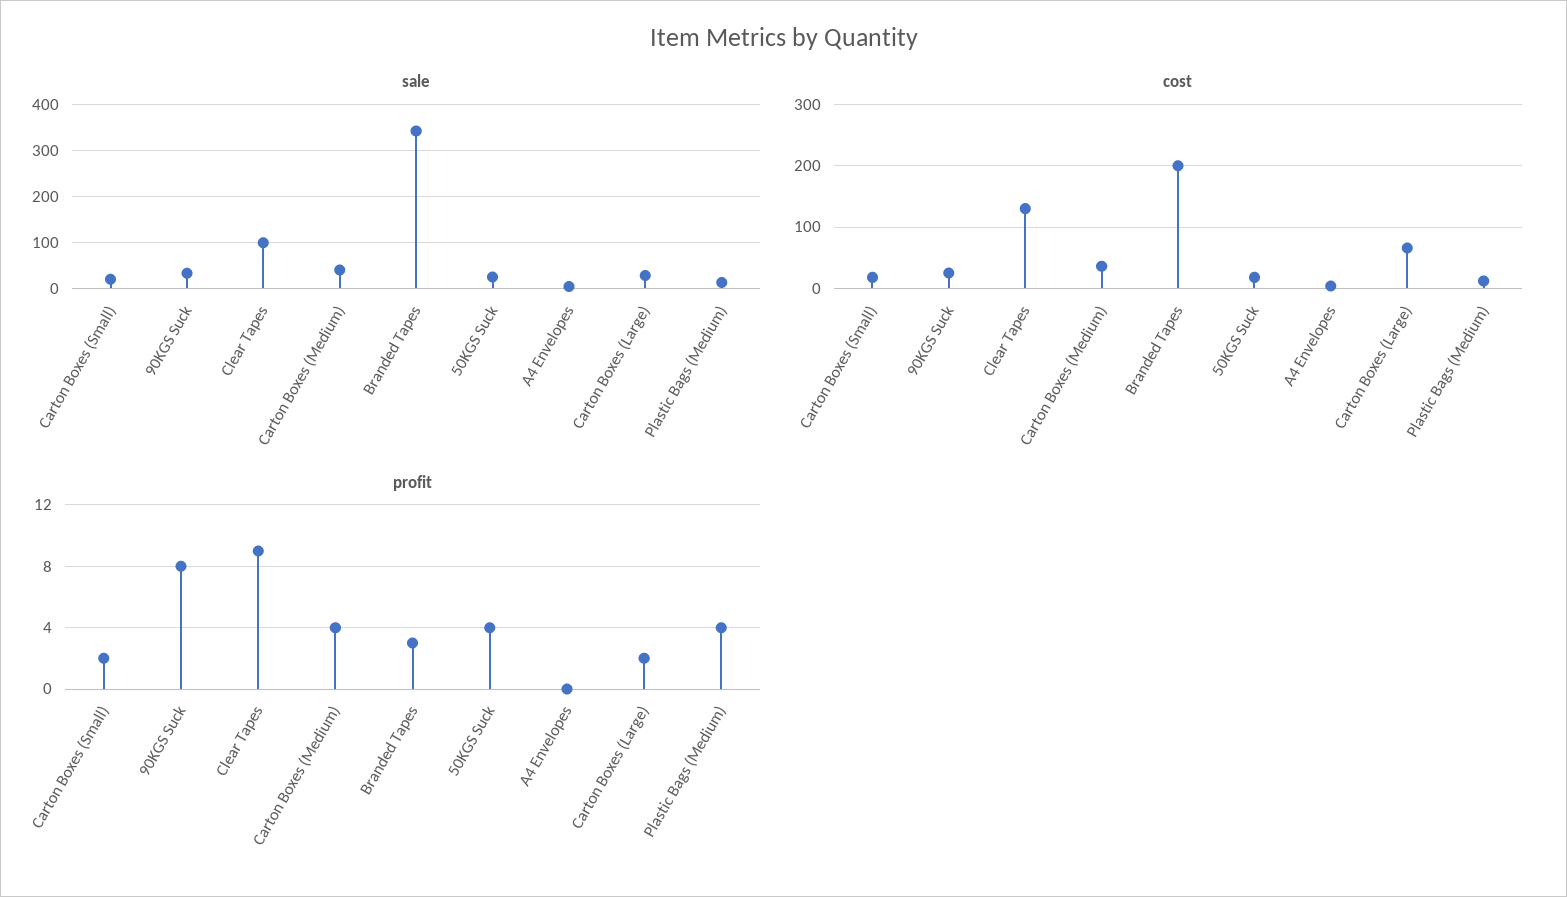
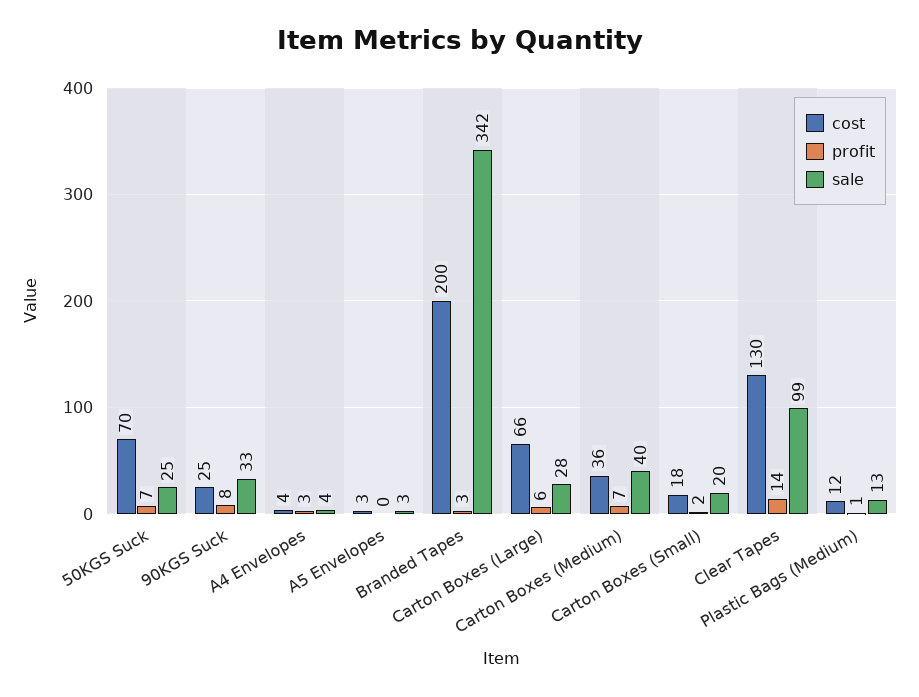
  {
    "sale": {
      "Carton Boxes (Small)": 20,
      "90KGS Suck": 33,
      "Clear Tapes": 99,
      "Carton Boxes (Medium)": 40,
      "Branded Tapes": 342,
      "50KGS Suck": 25,
      "A4 Envelopes": 4,
      "Carton Boxes (Large)": 28,
-     "Plastic Bags (Medium)": 13
+     "Plastic Bags (Medium)": 13,
+     "A5 Envelopes": 3
    },
    "cost": {
      "Carton Boxes (Small)": 18,
      "90KGS Suck": 25,
      "Clear Tapes": 130,
      "Carton Boxes (Medium)": 36,
      "Branded Tapes": 200,
-     "50KGS Suck": 20,
+     "50KGS Suck": 70,
      "A4 Envelopes": 4,
      "Carton Boxes (Large)": 66,
-     "Plastic Bags (Medium)": 12
+     "Plastic Bags (Medium)": 12,
+     "A5 Envelopes": 3
    },
    "profit": {
      "Carton Boxes (Small)": 2,
      "90KGS Suck": 8,
-     "Clear Tapes": 9,
+     "Clear Tapes": 14,
-     "Carton Boxes (Medium)": 4,
+     "Carton Boxes (Medium)": 7,
      "Branded Tapes": 3,
-     "50KGS Suck": 4,
+     "50KGS Suck": 7,
-     "A4 Envelopes": 0,
+     "A4 Envelopes": 3,
-     "Carton Boxes (Large)": 2,
+     "Carton Boxes (Large)": 6,
-     "Plastic Bags (Medium)": 4
+     "Plastic Bags (Medium)": 1,
+     "A5 Envelopes": 0
    }
  }

